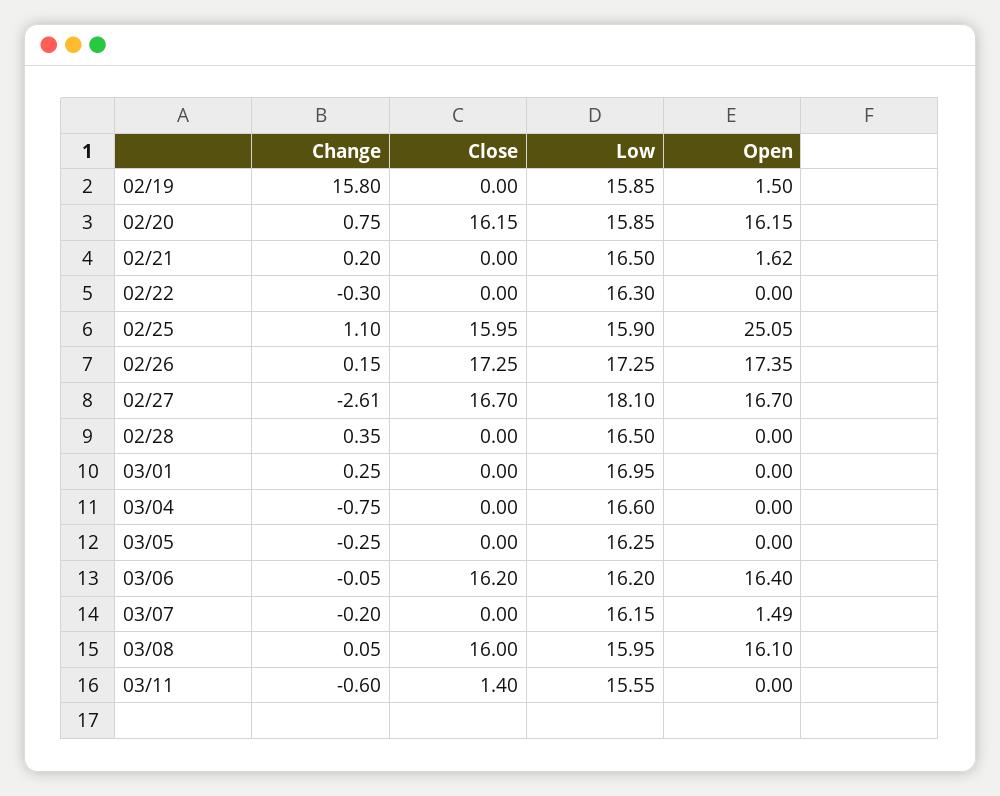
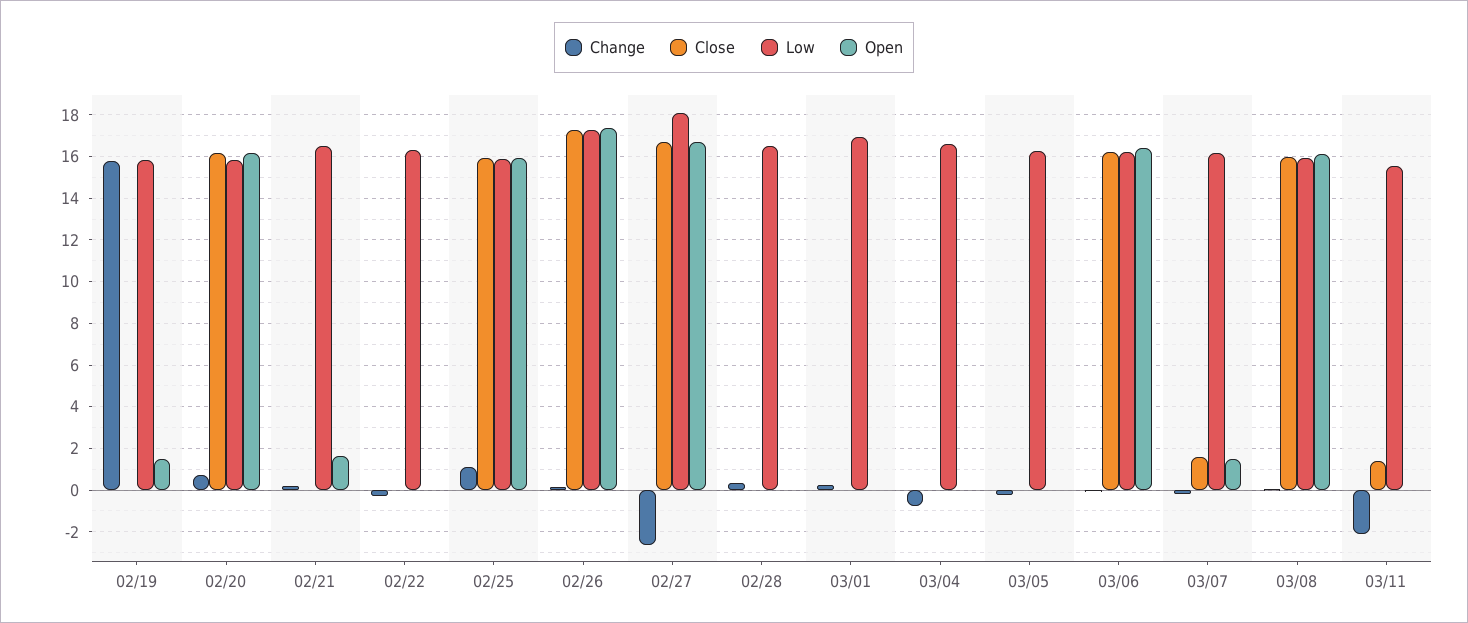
  {
    "Change": {
      "02/19": 15.8,
      "02/20": 0.75,
      "02/21": 0.2,
      "02/22": -0.3,
      "02/25": 1.1,
      "02/26": 0.15,
      "02/27": -2.61,
      "02/28": 0.35,
      "03/01": 0.25,
      "03/04": -0.75,
      "03/05": -0.25,
      "03/06": -0.05,
      "03/07": -0.2,
      "03/08": 0.05,
-     "03/11": -0.6
+     "03/11": -2
    },
    "Close": {
      "02/19": 0,
      "02/20": 16.15,
      "02/21": 0,
      "02/22": 0,
      "02/25": 15.95,
      "02/26": 17.25,
      "02/27": 16.7,
      "02/28": 0,
      "03/01": 0,
      "03/04": 0,
      "03/05": 0,
      "03/06": 16.2,
-     "03/07": 0,
+     "03/07": 1.5,
      "03/08": 16,
      "03/11": 1.4
    },
    "Low": {
      "02/19": 15.85,
      "02/20": 15.85,
      "02/21": 16.5,
      "02/22": 16.3,
      "02/25": 15.9,
      "02/26": 17.25,
      "02/27": 18.1,
      "02/28": 16.5,
      "03/01": 16.95,
      "03/04": 16.6,
      "03/05": 16.25,
      "03/06": 16.2,
      "03/07": 16.15,
      "03/08": 15.95,
      "03/11": 15.55
    },
    "Open": {
      "02/19": 1.5,
      "02/20": 16.15,
      "02/21": 1.62,
      "02/22": 0,
-     "02/25": 25.05,
+     "02/25": 16,
      "02/26": 17.35,
      "02/27": 16.7,
      "02/28": 0,
      "03/01": 0,
      "03/04": 0,
      "03/05": 0,
      "03/06": 16.4,
      "03/07": 1.49,
      "03/08": 16.1,
      "03/11": 0
    }
  }

